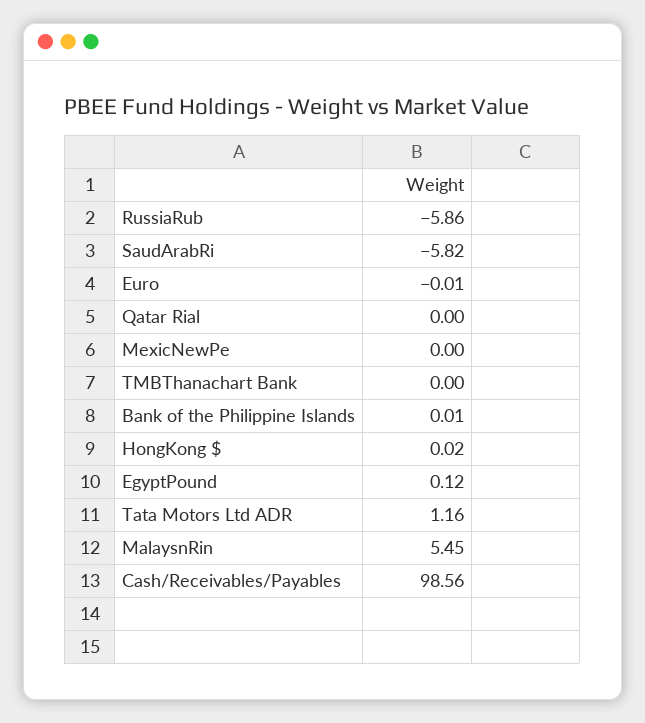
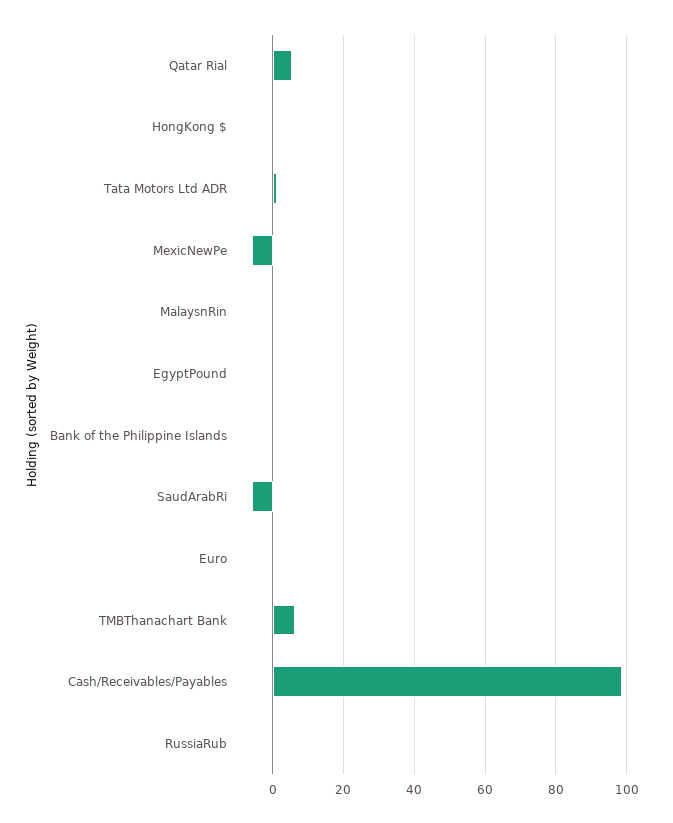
  {
-   "RussiaRub": -5.86,
+   "RussiaRub": 0,
    "SaudArabRi": -5.82,
    "Euro": -0.01,
-   "Qatar Rial": 0,
+   "Qatar Rial": 6,
-   "MexicNewPe": 0,
+   "MexicNewPe": -6,
-   "TMBThanachart Bank": 0,
+   "TMBThanachart Bank": 6,
    "Bank of the Philippine Islands": 0.01,
    "HongKong $": 0.02,
    "EgyptPound": 0.12,
    "Tata Motors Ltd ADR": 1.16,
-   "MalaysnRin": 5.45,
+   "MalaysnRin": 0,
    "Cash/Receivables/Payables": 98.56
  }

